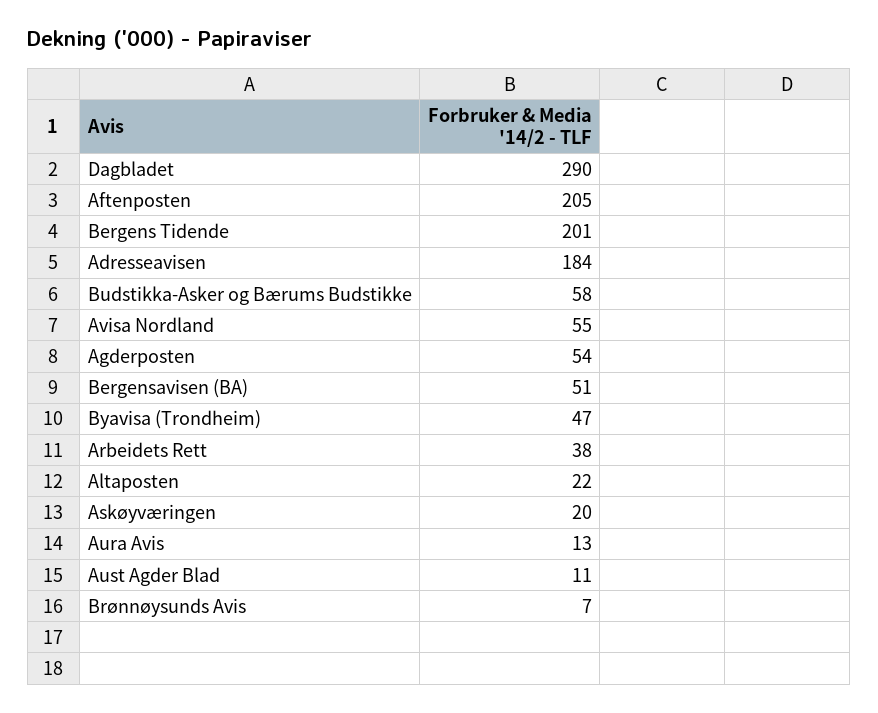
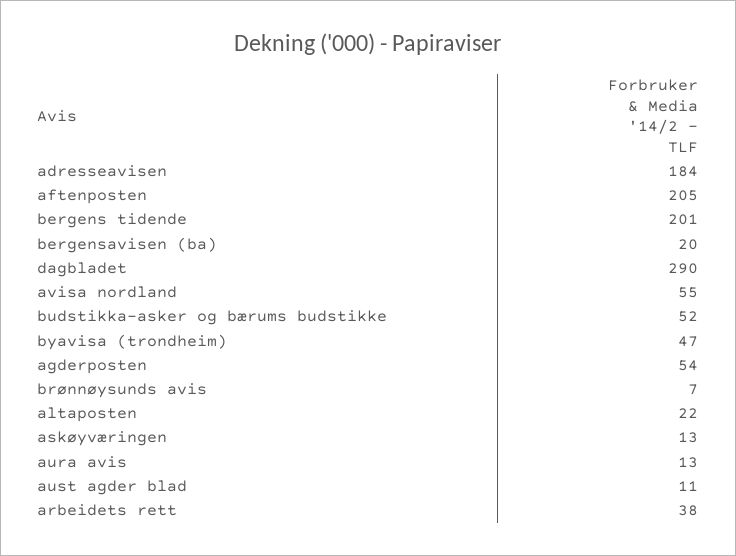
  {
    "Dagbladet": 290,
    "Aftenposten": 205,
    "Bergens Tidende": 201,
    "Adresseavisen": 184,
-   "Budstikka-Asker og Bærums Budstikke": 58,
+   "Budstikka-Asker og Bærums Budstikke": 52,
    "Avisa Nordland": 55,
    "Agderposten": 54,
-   "Bergensavisen (BA)": 51,
+   "Bergensavisen (BA)": 20,
    "Byavisa (Trondheim)": 47,
    "Arbeidets Rett": 38,
    "Altaposten": 22,
-   "Askøyværingen": 20,
+   "Askøyværingen": 13,
    "Aura Avis": 13,
    "Aust Agder Blad": 11,
    "Brønnøysunds Avis": 7
  }

